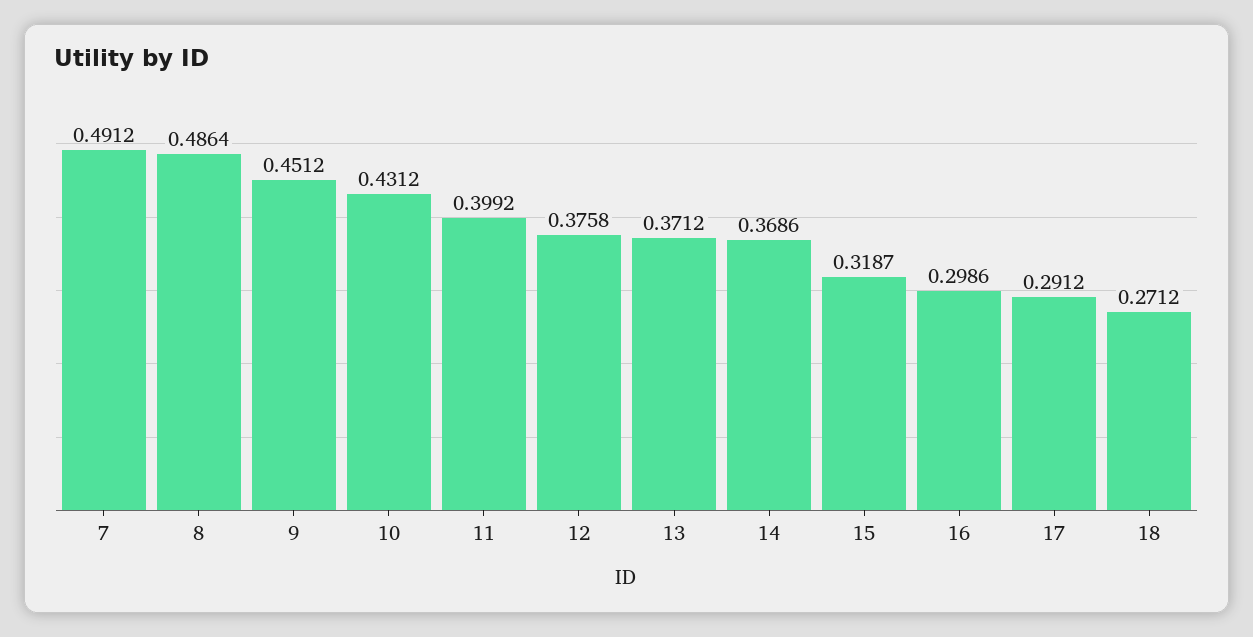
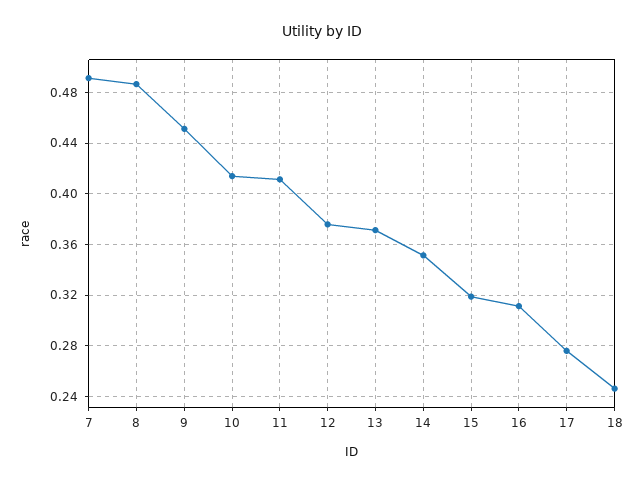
  {
    "7": 0.4912,
    "8": 0.4864,
    "9": 0.4512,
-   "10": 0.4312,
+   "10": 0.415,
-   "11": 0.3992,
+   "11": 0.41,
    "12": 0.3758,
    "13": 0.3712,
-   "14": 0.3686,
+   "14": 0.35,
    "15": 0.3187,
-   "16": 0.2986,
+   "16": 0.31,
-   "17": 0.2912,
+   "17": 0.275,
-   "18": 0.2712
+   "18": 0.245
  }

